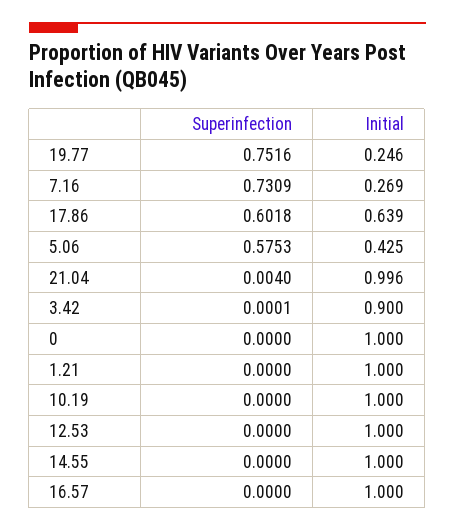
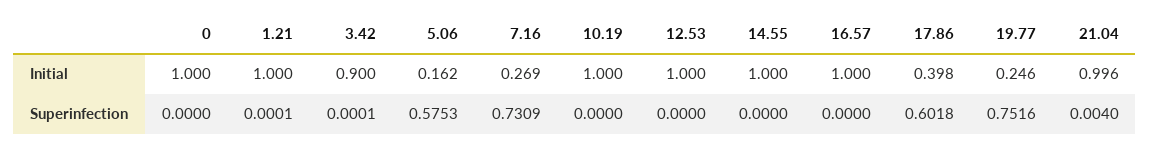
  {
    "Superinfection": {
      "19.77": 0.7516,
      "7.16": 0.7309,
      "17.86": 0.6018,
      "5.06": 0.5753,
      "21.04": 0.004,
      "3.42": 0.0001,
      "0": 0,
-     "1.21": 0,
+     "1.21": 0.0001,
      "10.19": 0,
      "12.53": 0,
      "14.55": 0,
      "16.57": 0
    },
    "Initial": {
      "19.77": 0.246,
      "7.16": 0.269,
-     "17.86": 0.639,
+     "17.86": 0.398,
-     "5.06": 0.425,
+     "5.06": 0.162,
      "21.04": 0.996,
      "3.42": 0.9,
      "0": 1,
      "1.21": 1,
      "10.19": 1,
      "12.53": 1,
      "14.55": 1,
      "16.57": 1
    }
  }

